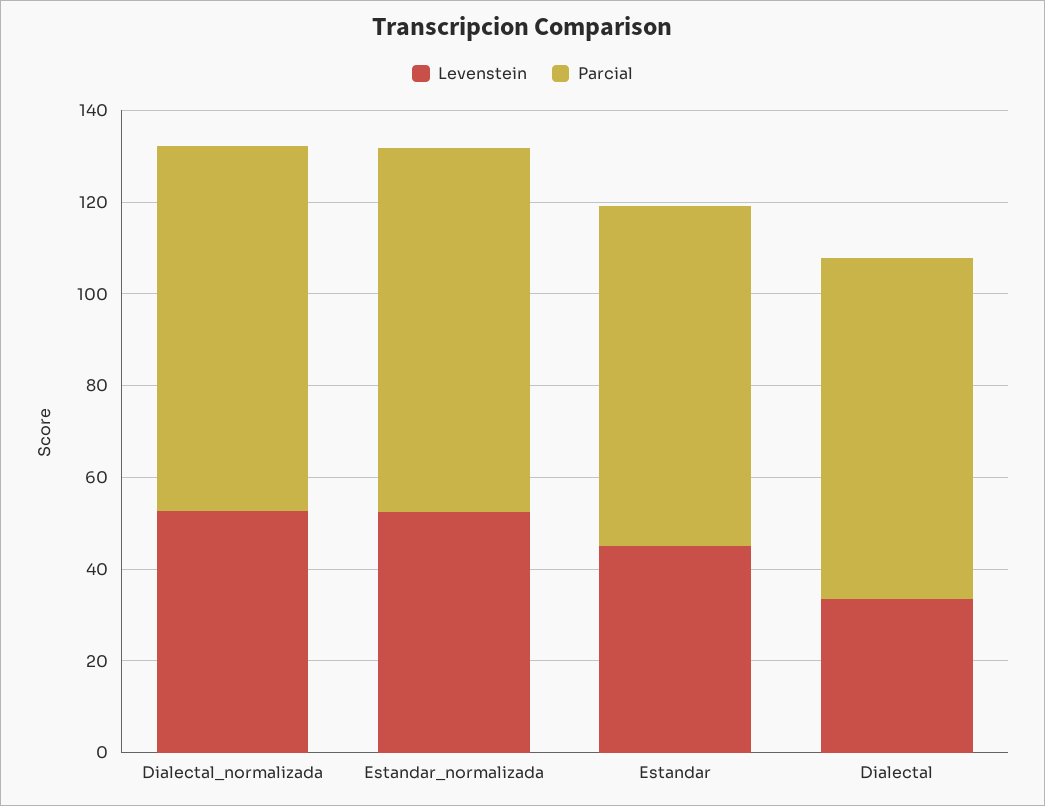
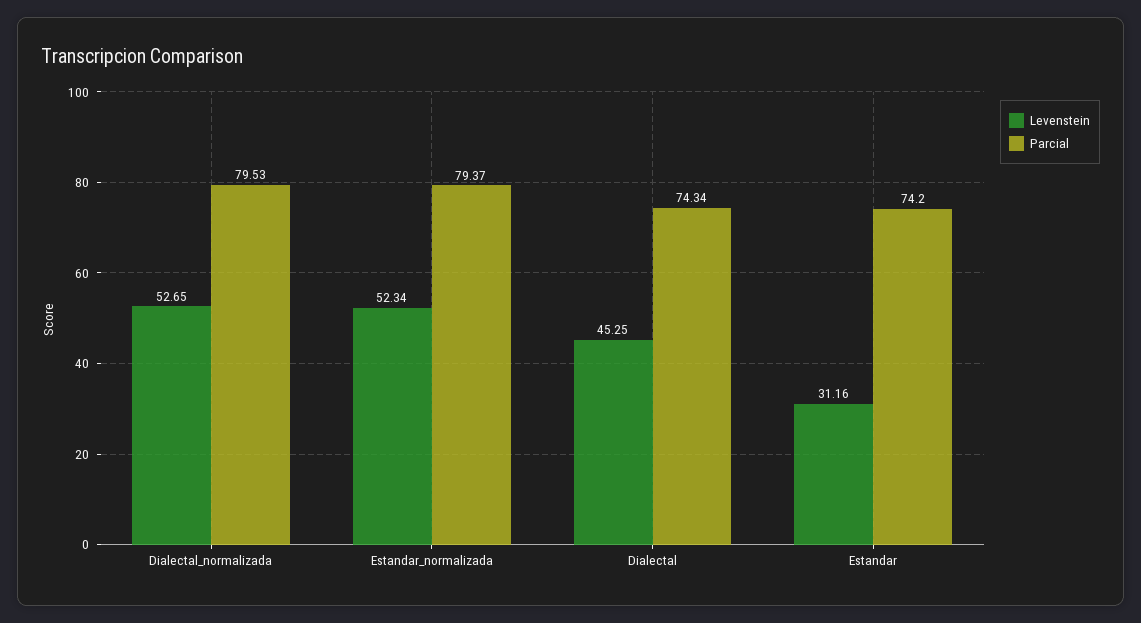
  {
    "Levenstein": {
      "Dialectal_normalizada": 52.65,
      "Estandar_normalizada": 52.34,
-     "Estandar": 45,
+     "Estandar": 31.16,
-     "Dialectal": 35
+     "Dialectal": 45.25
    },
    "Parcial": {
      "Dialectal_normalizada": 79.53,
      "Estandar_normalizada": 79.37,
      "Estandar": 74.2,
      "Dialectal": 74.34
    }
  }

